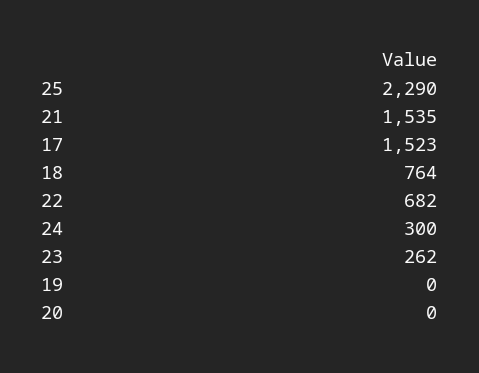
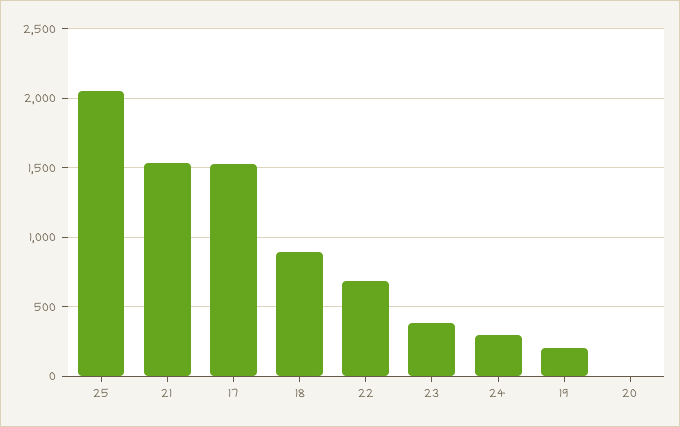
  {
-   "25": 2290,
+   "25": 2050,
    "21": 1535,
    "17": 1523,
-   "18": 764,
+   "18": 900,
    "22": 682,
    "24": 300,
-   "23": 262,
+   "23": 400,
-   "19": 0,
+   "19": 200,
    "20": 0
  }

